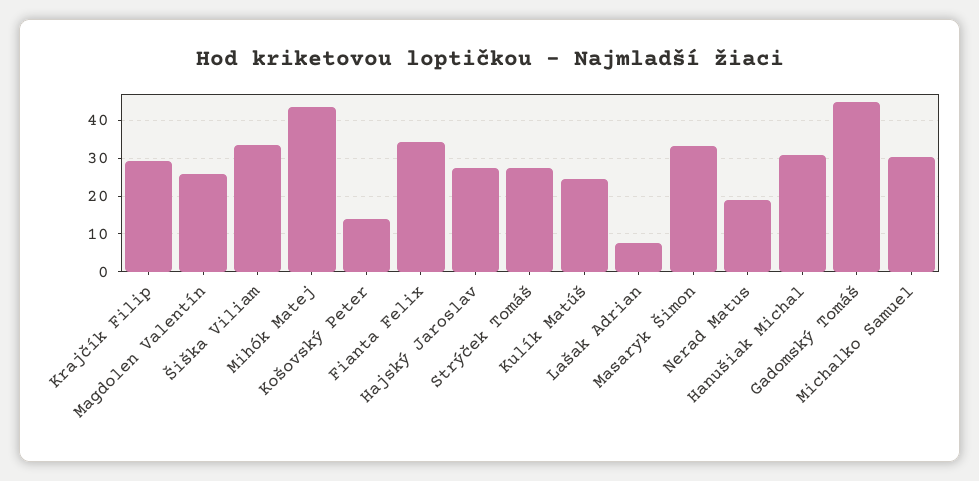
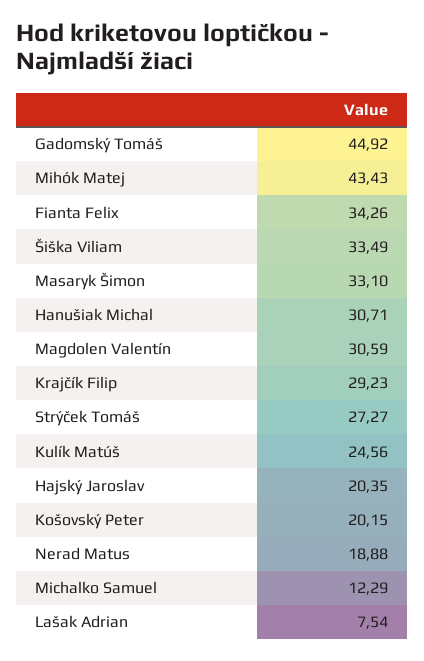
  {
    "Krajčík Filip": 29.23,
-   "Magdolen Valentín": 26,
+   "Magdolen Valentín": 30.59,
    "Šiška Viliam": 33.49,
    "Mihók Matej": 43.43,
-   "Košovský Peter": 14,
+   "Košovský Peter": 20.15,
    "Fianta Felix": 34.26,
-   "Hajský Jaroslav": 28,
+   "Hajský Jaroslav": 20.35,
    "Strýček Tomáš": 27.27,
    "Kulík Matúš": 24.56,
    "Lašak Adrian": 7.54,
    "Masaryk Šimon": 33.1,
    "Nerad Matus": 18.88,
    "Hanušiak Michal": 30.71,
    "Gadomský Tomáš": 44.92,
-   "Michalko Samuel": 30
+   "Michalko Samuel": 12.29
  }

